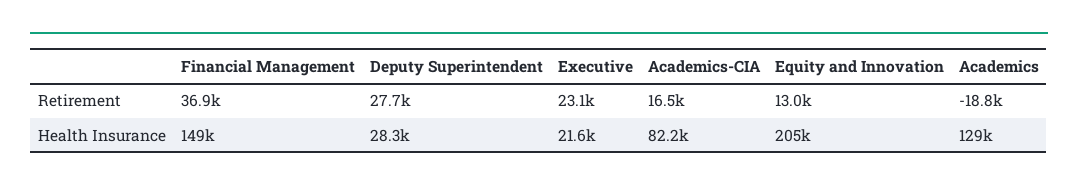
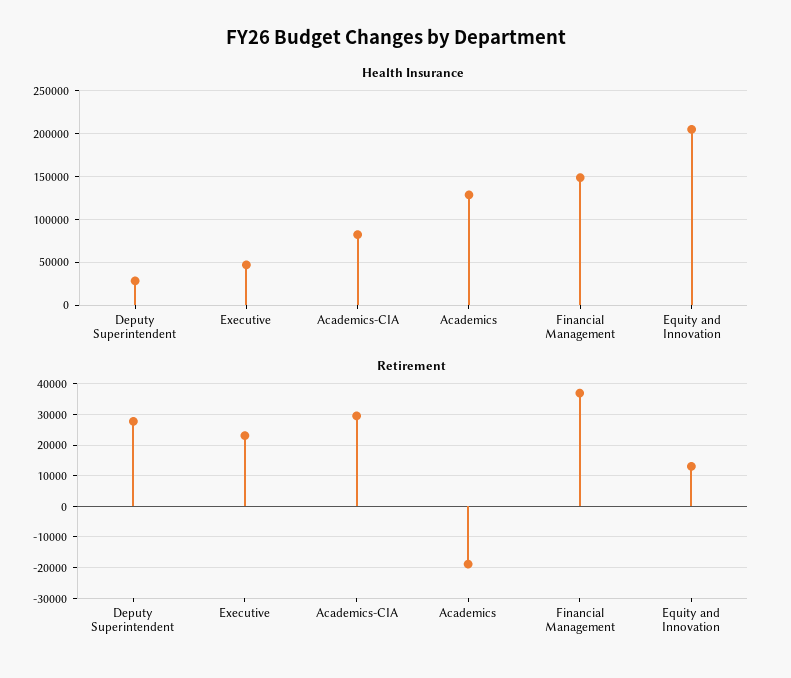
  {
    "Retirement": {
      "Financial Management": 36900,
      "Deputy Superintendent": 27700,
      "Executive": 23100,
-     "Academics-CIA": 16500,
+     "Academics-CIA": 30000,
      "Equity and Innovation": 13000,
      "Academics": -18800
    },
    "Health Insurance": {
      "Financial Management": 149000,
      "Deputy Superintendent": 28300,
-     "Executive": 21600,
+     "Executive": 50000,
      "Academics-CIA": 82200,
      "Equity and Innovation": 205000,
      "Academics": 129000
    }
  }

